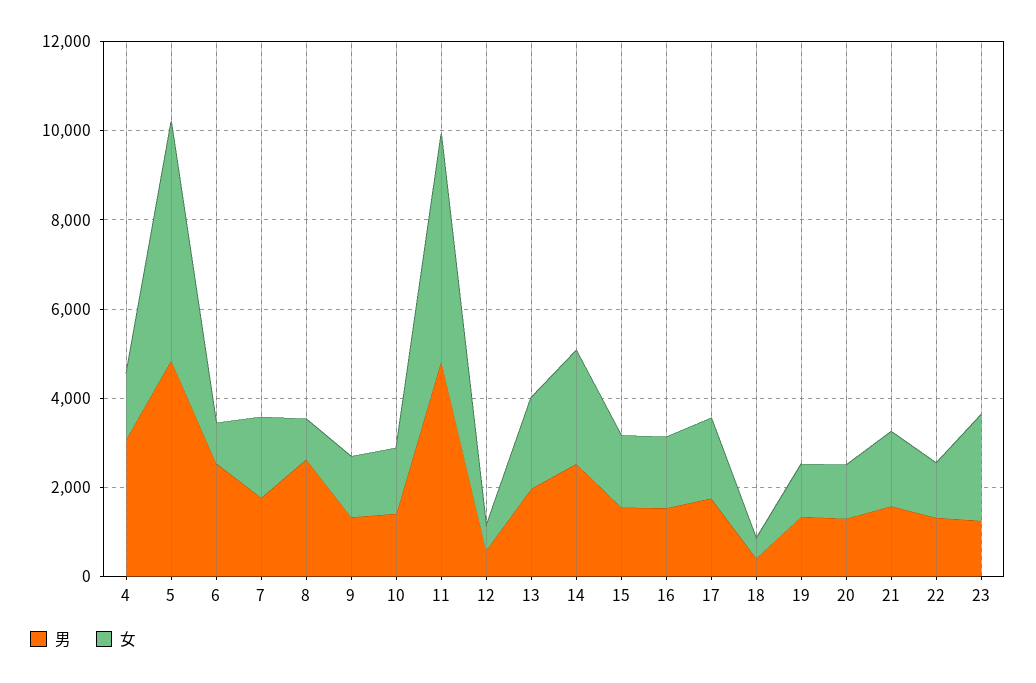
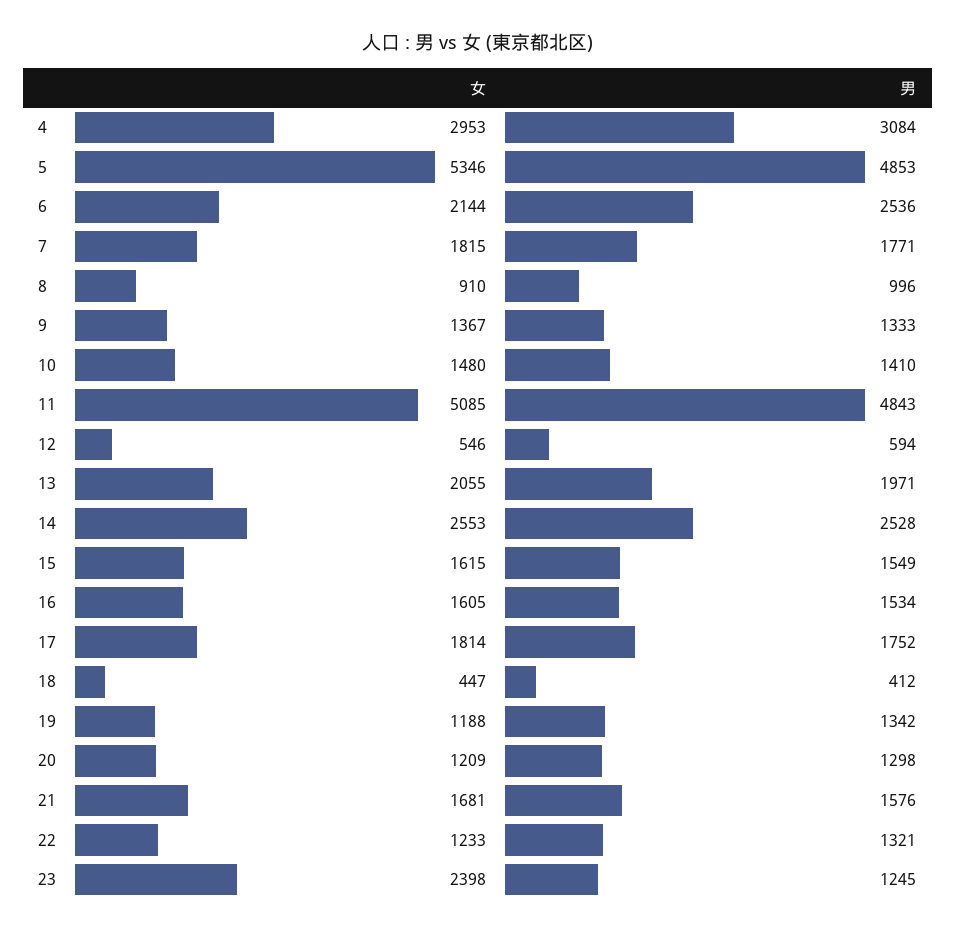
  {
    "男": {
      "4": 3084,
      "5": 4853,
      "6": 2536,
      "7": 1771,
-     "8": 2500,
+     "8": 996,
      "9": 1333,
      "10": 1410,
      "11": 4843,
      "12": 594,
      "13": 1971,
      "14": 2528,
      "15": 1549,
      "16": 1534,
      "17": 1752,
      "18": 412,
      "19": 1342,
      "20": 1298,
      "21": 1576,
      "22": 1321,
      "23": 1245
    },
    "女": {
-     "4": 1500,
+     "4": 2953,
      "5": 5346,
-     "6": 1000,
+     "6": 2144,
      "7": 1815,
      "8": 910,
      "9": 1367,
      "10": 1480,
      "11": 5085,
      "12": 546,
      "13": 2055,
      "14": 2553,
      "15": 1615,
      "16": 1605,
      "17": 1814,
      "18": 447,
      "19": 1188,
      "20": 1209,
      "21": 1681,
      "22": 1233,
      "23": 2398
    }
  }

